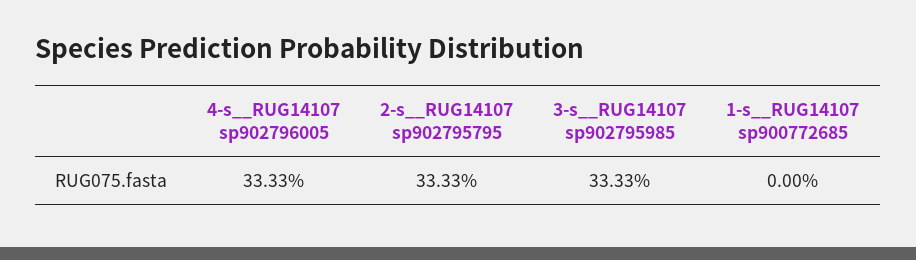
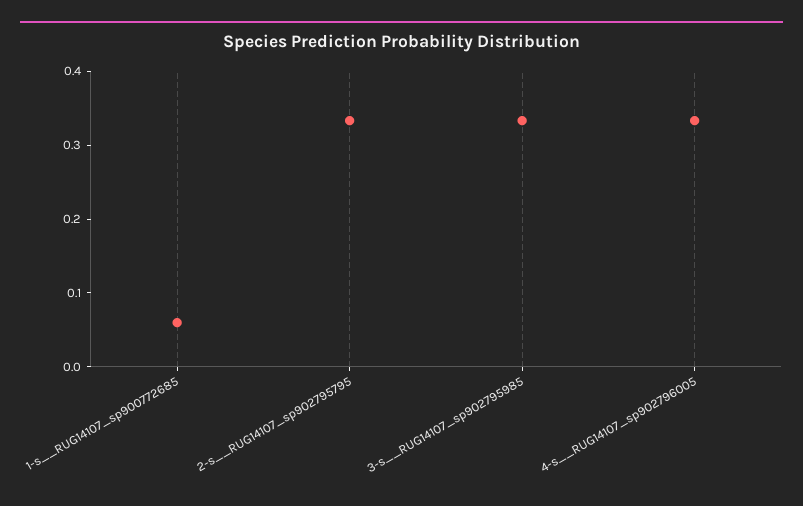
  {
    "4-s__RUG14107 sp902796005": 0.3333,
    "2-s__RUG14107 sp902795795": 0.3333,
    "3-s__RUG14107 sp902795985": 0.3333,
-   "1-s__RUG14107 sp900772685": 0
+   "1-s__RUG14107 sp900772685": 0.06
  }

